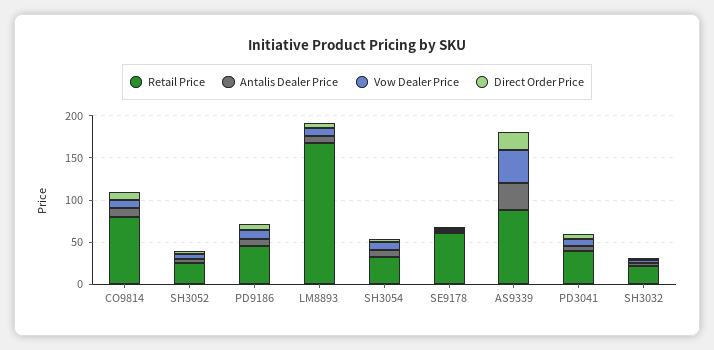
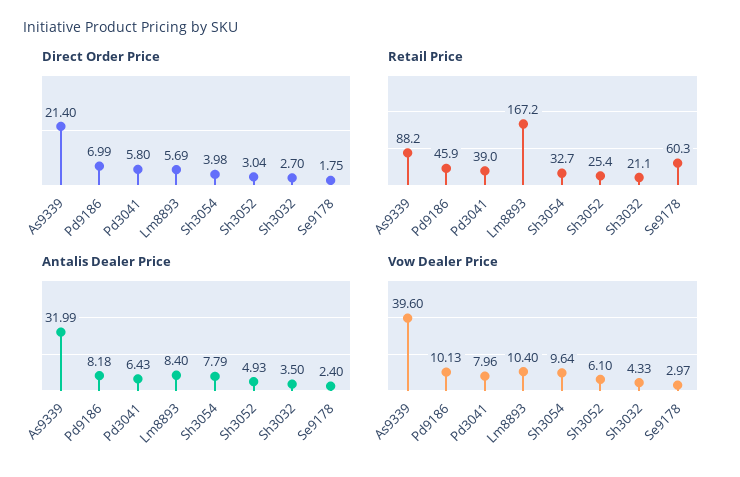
  {
    "Retail Price": {
-     "CO9814": 80,
      "SH3052": 25.4,
      "PD9186": 45.9,
      "LM8893": 167.2,
      "SH3054": 32.7,
      "SE9178": 60.3,
      "AS9339": 88.2,
      "PD3041": 39,
      "SH3032": 21.1
    },
    "Antalis Dealer Price": {
-     "CO9814": 10,
      "SH3052": 4.93,
      "PD9186": 8.18,
      "LM8893": 8.4,
      "SH3054": 7.79,
      "SE9178": 2.4,
      "AS9339": 31.99,
      "PD3041": 6.43,
      "SH3032": 3.5
    },
    "Vow Dealer Price": {
-     "CO9814": 10,
      "SH3052": 6.1,
      "PD9186": 10.13,
      "LM8893": 10.4,
      "SH3054": 9.64,
      "SE9178": 2.97,
      "AS9339": 39.6,
      "PD3041": 7.96,
      "SH3032": 4.33
    },
    "Direct Order Price": {
-     "CO9814": 10,
      "SH3052": 3.04,
      "PD9186": 6.99,
      "LM8893": 5.69,
      "SH3054": 3.98,
      "SE9178": 1.75,
      "AS9339": 21.4,
      "PD3041": 5.8,
      "SH3032": 2.7
    }
  }

